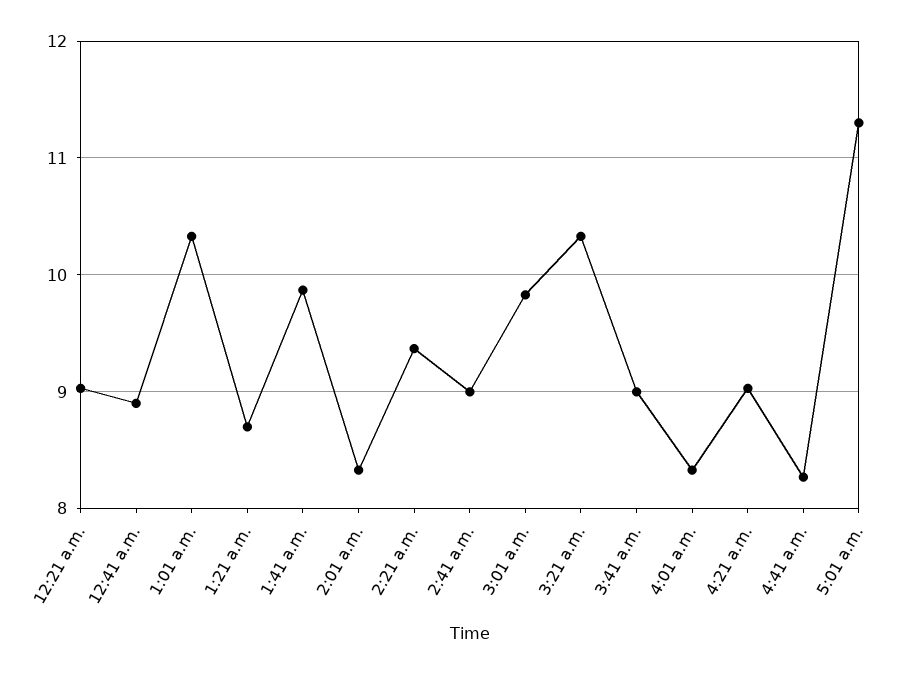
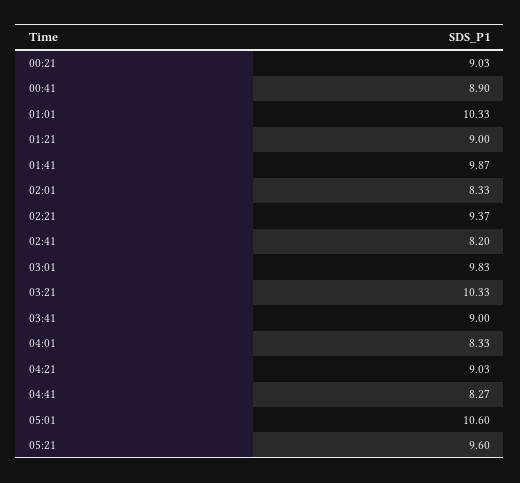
  {
    "12:21 a.m.": 9.03,
    "12:41 a.m.": 8.9,
    "1:01 a.m.": 10.33,
-   "1:21 a.m.": 8.7,
+   "1:21 a.m.": 9,
    "1:41 a.m.": 9.87,
    "2:01 a.m.": 8.33,
    "2:21 a.m.": 9.37,
-   "2:41 a.m.": 9,
+   "2:41 a.m.": 8.2,
    "3:01 a.m.": 9.83,
    "3:21 a.m.": 10.33,
    "3:41 a.m.": 9,
    "4:01 a.m.": 8.33,
    "4:21 a.m.": 9.03,
    "4:41 a.m.": 8.27,
-   "5:01 a.m.": 11.3
+   "5:01 a.m.": 10.6,
+   "05:21": 9.6
  }

